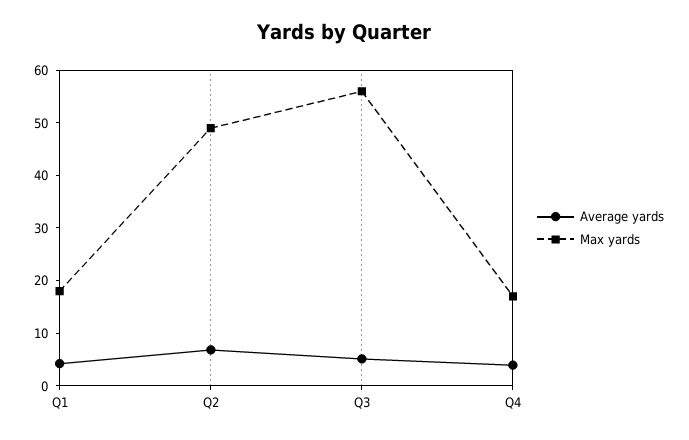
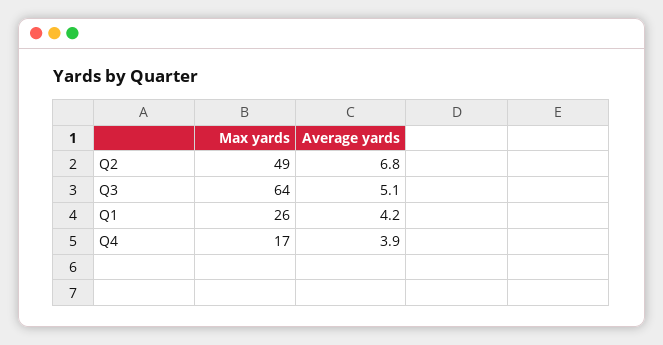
  {
    "Average yards": {
      "Q1": 4.2,
      "Q2": 6.8,
      "Q3": 5.1,
      "Q4": 3.9
    },
    "Max yards": {
-     "Q1": 18,
+     "Q1": 26,
      "Q2": 49,
-     "Q3": 56,
+     "Q3": 64,
      "Q4": 17
    }
  }

